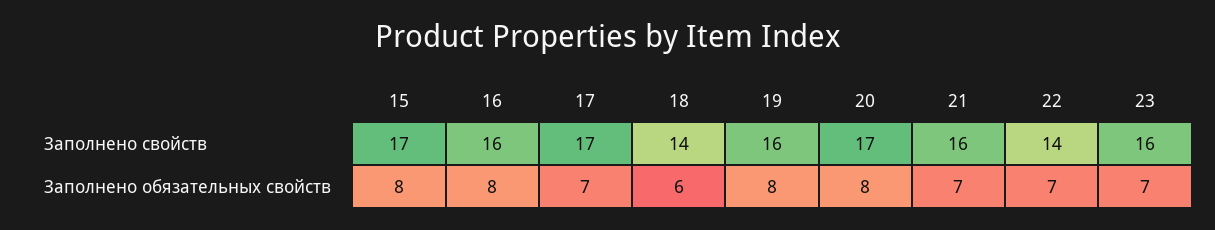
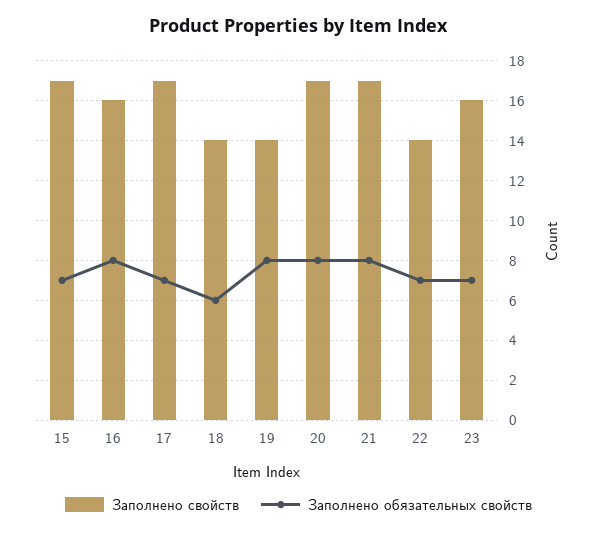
  {
    "Заполнено свойств": {
      "15": 17,
      "16": 16,
      "17": 17,
      "18": 14,
-     "19": 16,
+     "19": 14,
      "20": 17,
-     "21": 16,
+     "21": 17,
      "22": 14,
      "23": 16
    },
    "Заполнено обязательных свойств": {
-     "15": 8,
+     "15": 7,
      "16": 8,
      "17": 7,
      "18": 6,
      "19": 8,
      "20": 8,
-     "21": 7,
+     "21": 8,
      "22": 7,
      "23": 7
    }
  }

